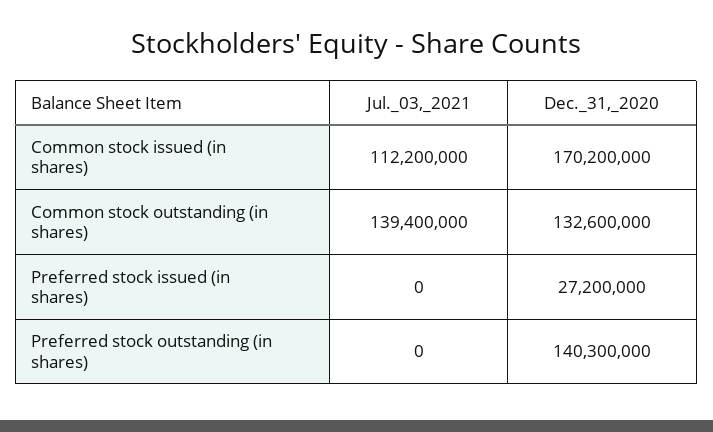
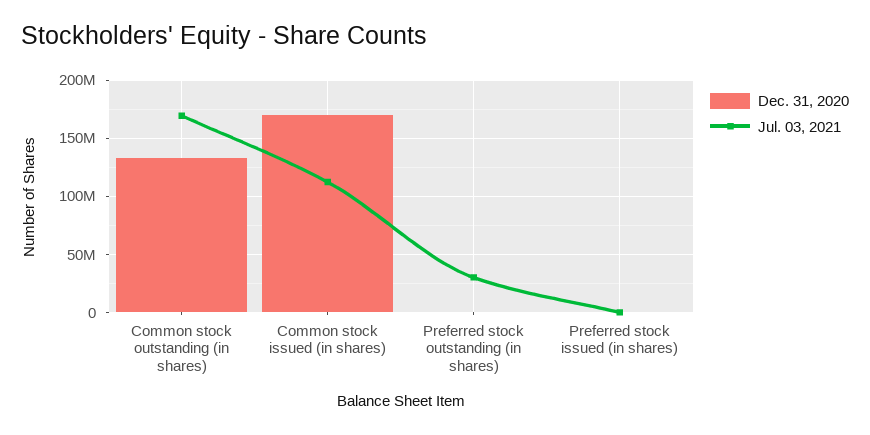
  {
    "Jul._03,_2021": {
      "Common stock issued (in shares)": 112200000,
-     "Common stock outstanding (in shares)": 139400000,
+     "Common stock outstanding (in shares)": 170000000,
      "Preferred stock issued (in shares)": 0,
-     "Preferred stock outstanding (in shares)": 0
+     "Preferred stock outstanding (in shares)": 30000000
    },
    "Dec._31,_2020": {
      "Common stock issued (in shares)": 170200000,
      "Common stock outstanding (in shares)": 132600000,
-     "Preferred stock issued (in shares)": 27200000,
+     "Preferred stock issued (in shares)": 0,
-     "Preferred stock outstanding (in shares)": 140300000
+     "Preferred stock outstanding (in shares)": 0
    }
  }

